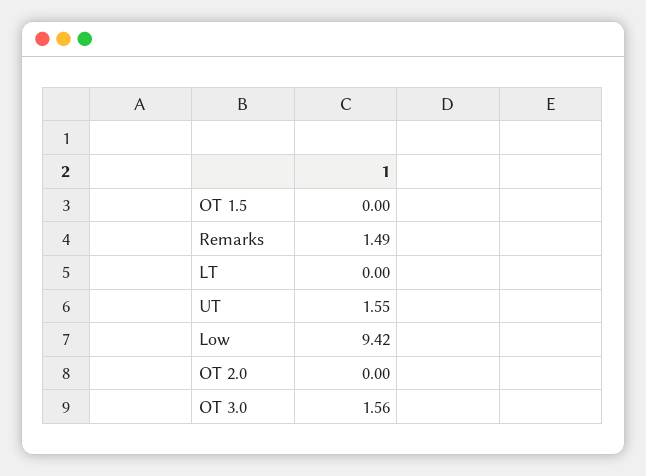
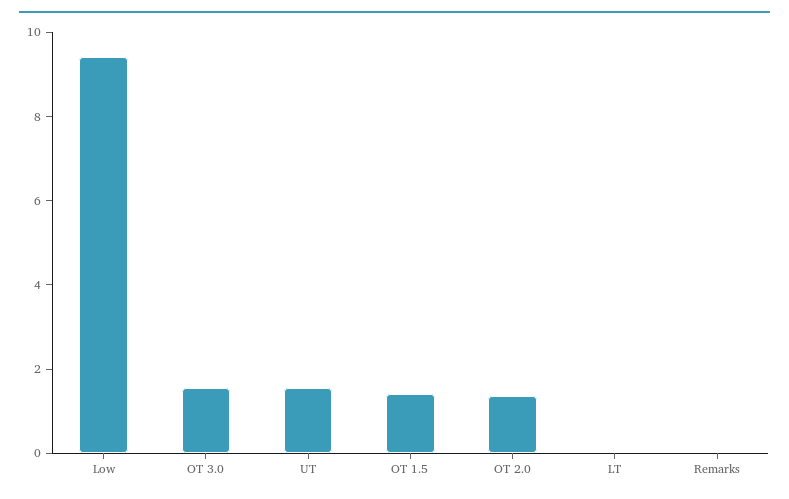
  {
-   "OT 1.5": 0,
+   "OT 1.5": 1.5,
-   "Remarks": 1.49,
+   "Remarks": 0,
    "LT": 0,
    "UT": 1.55,
    "Low": 9.42,
-   "OT 2.0": 0,
+   "OT 2.0": 1.5,
    "OT 3.0": 1.56
  }

